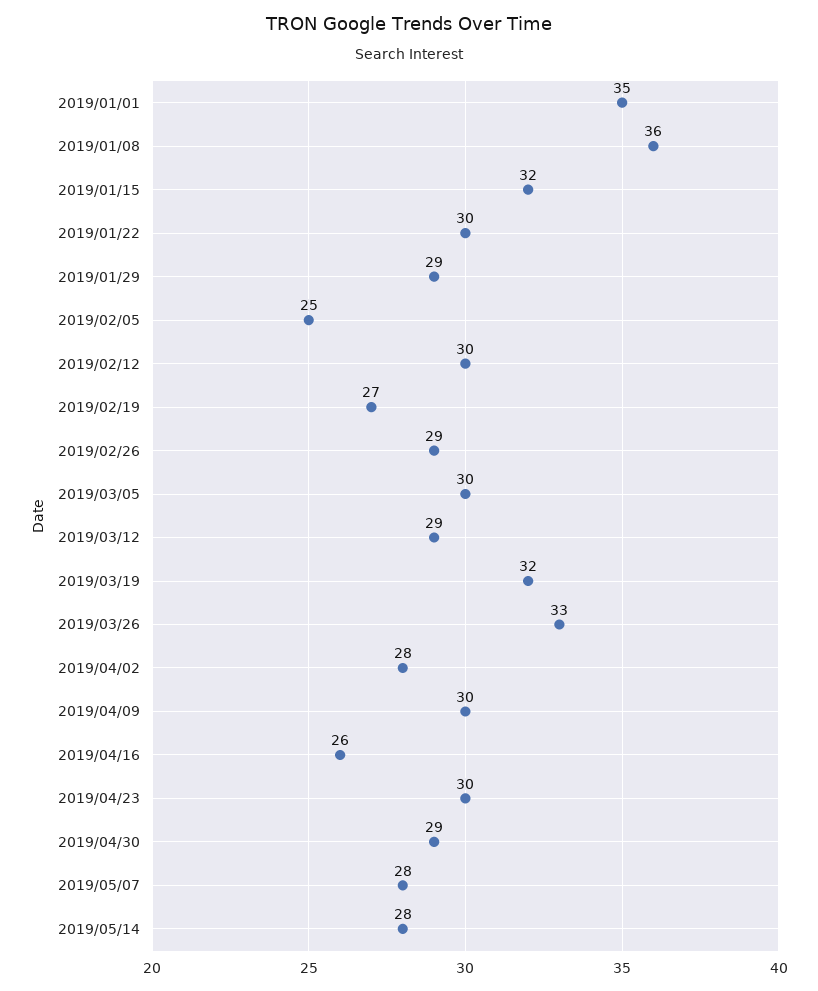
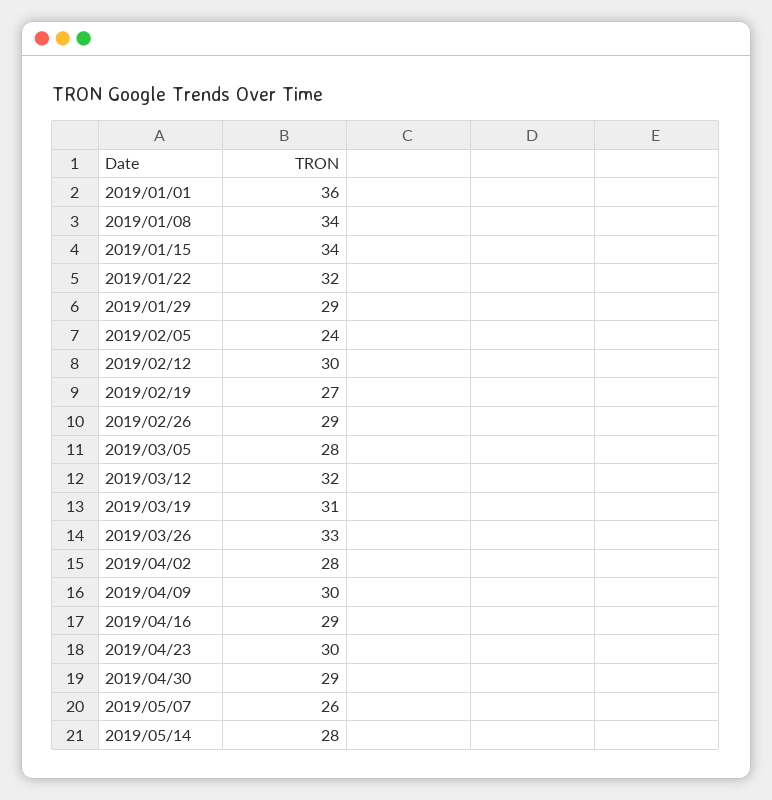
  {
-   "2019/01/01": 35,
+   "2019/01/01": 36,
-   "2019/01/08": 36,
+   "2019/01/08": 34,
-   "2019/01/15": 32,
+   "2019/01/15": 34,
-   "2019/01/22": 30,
+   "2019/01/22": 32,
    "2019/01/29": 29,
-   "2019/02/05": 25,
+   "2019/02/05": 24,
    "2019/02/12": 30,
    "2019/02/19": 27,
    "2019/02/26": 29,
-   "2019/03/05": 30,
+   "2019/03/05": 28,
-   "2019/03/12": 29,
+   "2019/03/12": 32,
-   "2019/03/19": 32,
+   "2019/03/19": 31,
    "2019/03/26": 33,
    "2019/04/02": 28,
    "2019/04/09": 30,
-   "2019/04/16": 26,
+   "2019/04/16": 29,
    "2019/04/23": 30,
    "2019/04/30": 29,
-   "2019/05/07": 28,
+   "2019/05/07": 26,
    "2019/05/14": 28
  }

